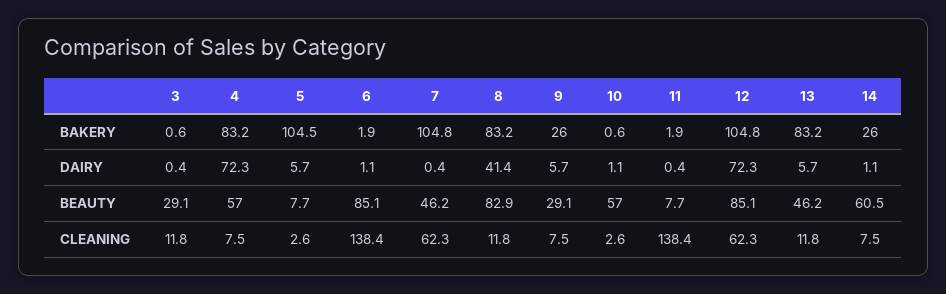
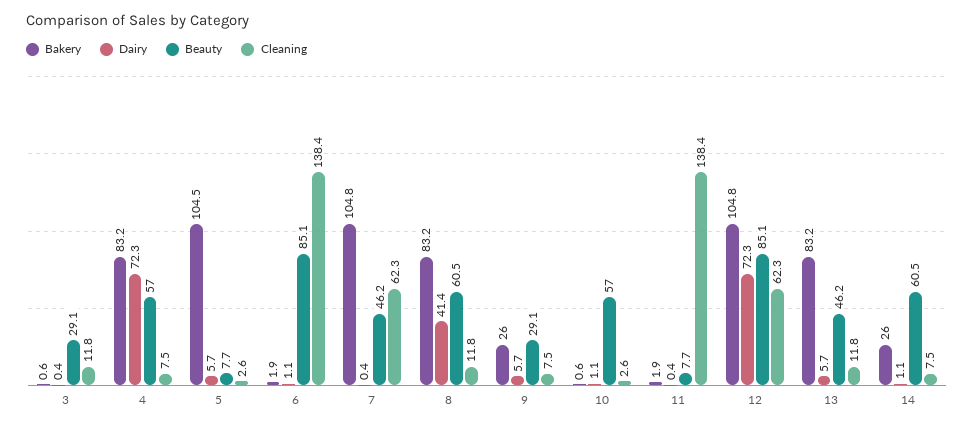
  {
    "BAKERY": {
      "3": 0.6,
      "4": 83.2,
      "5": 104.5,
      "6": 1.9,
      "7": 104.8,
      "8": 83.2,
      "9": 26,
      "10": 0.6,
      "11": 1.9,
      "12": 104.8,
      "13": 83.2,
      "14": 26
    },
    "DAIRY": {
      "3": 0.4,
      "4": 72.3,
      "5": 5.7,
      "6": 1.1,
      "7": 0.4,
      "8": 41.4,
      "9": 5.7,
      "10": 1.1,
      "11": 0.4,
      "12": 72.3,
      "13": 5.7,
      "14": 1.1
    },
    "BEAUTY": {
      "3": 29.1,
      "4": 57,
      "5": 7.7,
      "6": 85.1,
      "7": 46.2,
-     "8": 82.9,
+     "8": 60.5,
      "9": 29.1,
      "10": 57,
      "11": 7.7,
      "12": 85.1,
      "13": 46.2,
      "14": 60.5
    },
    "CLEANING": {
      "3": 11.8,
      "4": 7.5,
      "5": 2.6,
      "6": 138.4,
      "7": 62.3,
      "8": 11.8,
      "9": 7.5,
      "10": 2.6,
      "11": 138.4,
      "12": 62.3,
      "13": 11.8,
      "14": 7.5
    }
  }

